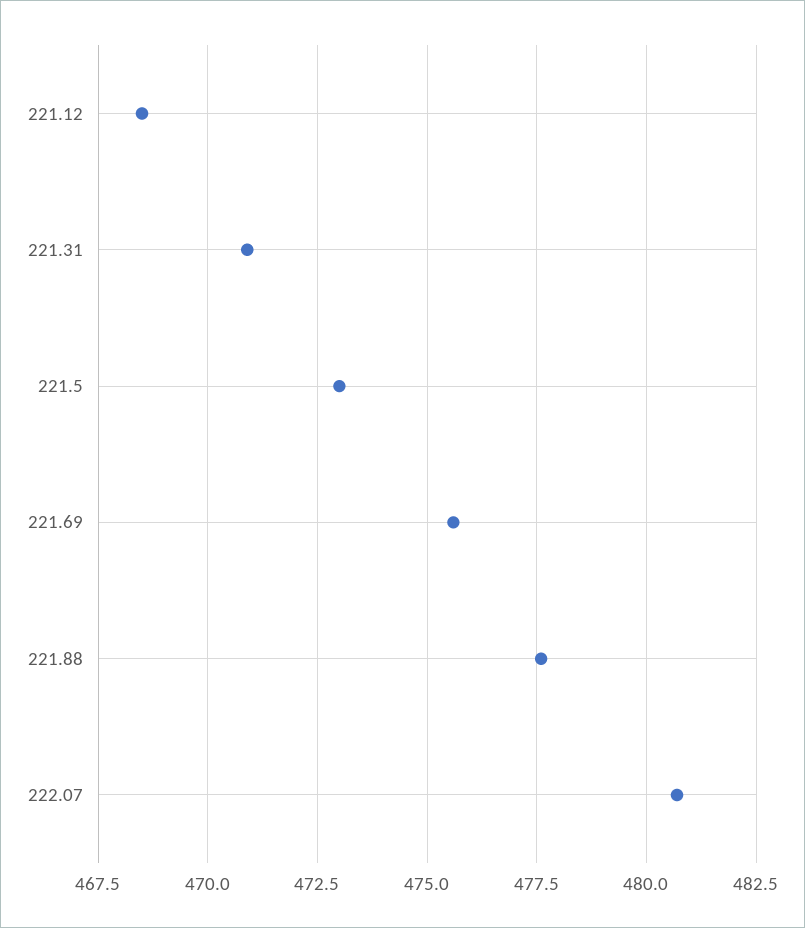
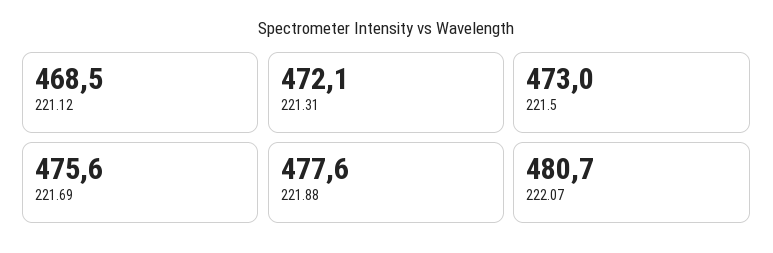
  {
    "221.12": 468.5,
-   "221.31": 471,
+   "221.31": 472.1,
    "221.5": 473,
    "221.69": 475.6,
    "221.88": 477.6,
    "222.07": 480.7
  }

